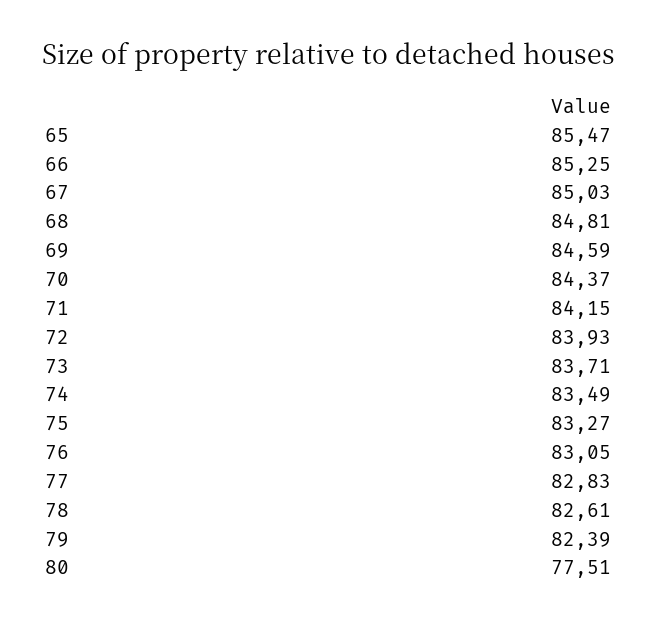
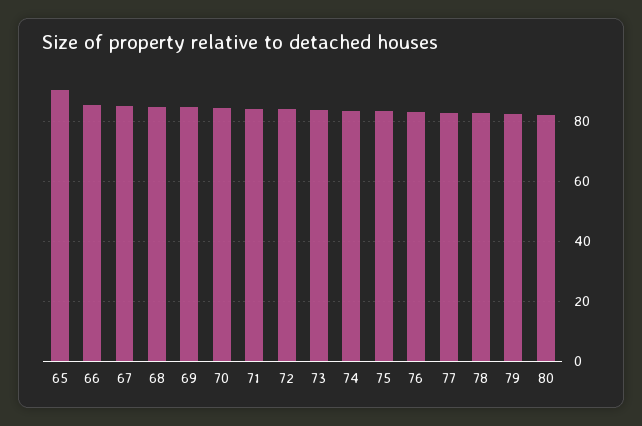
  {
-   "65": 85.47,
+   "65": 90,
    "66": 85.25,
    "67": 85.03,
    "68": 84.81,
    "69": 84.59,
    "70": 84.37,
    "71": 84.15,
    "72": 83.93,
    "73": 83.71,
    "74": 83.49,
    "75": 83.27,
    "76": 83.05,
    "77": 82.83,
    "78": 82.61,
    "79": 82.39,
-   "80": 77.51
+   "80": 82
  }

